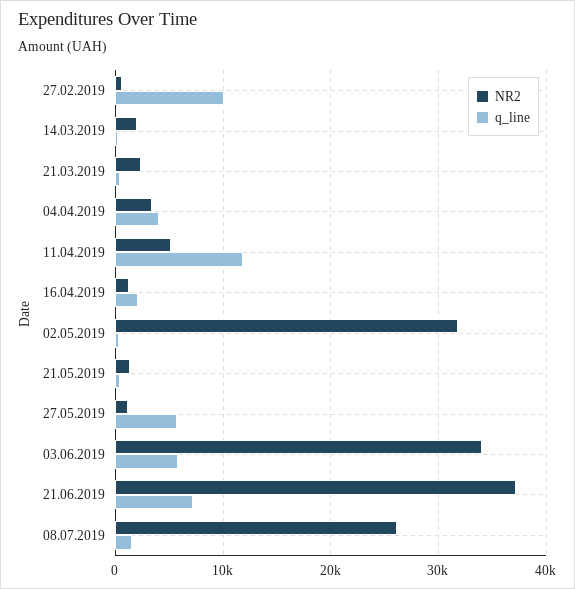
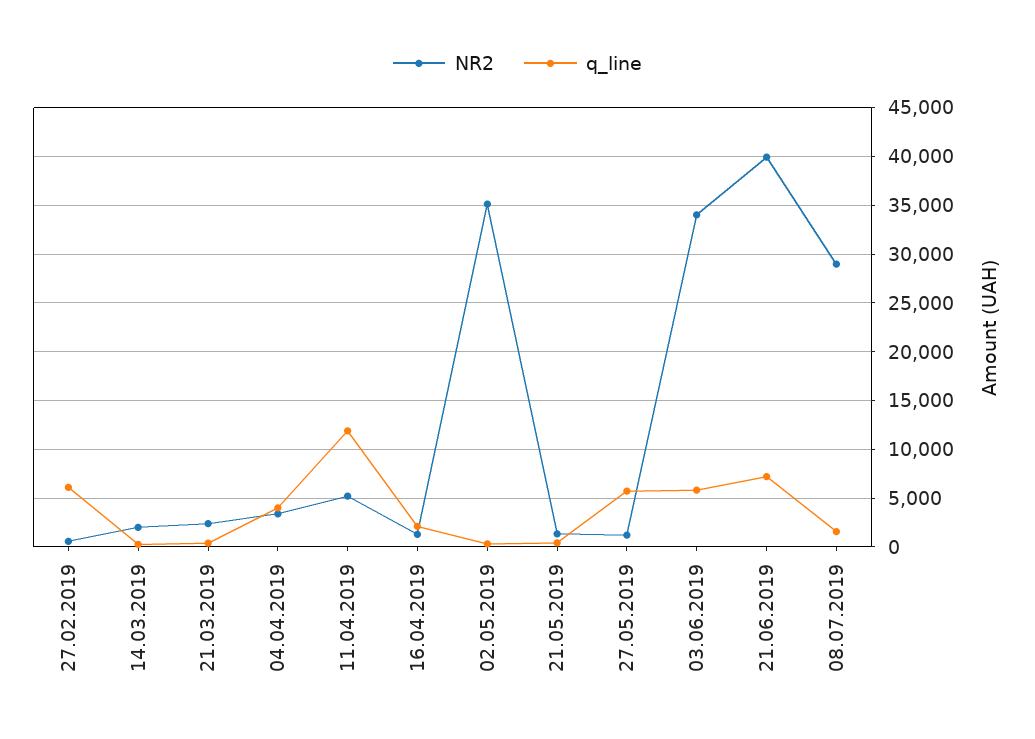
  {
    "NR2": {
      "27.02.2019": 1000,
      "14.03.2019": 2000,
      "21.03.2019": 2000,
      "04.04.2019": 3000,
      "11.04.2019": 5000,
      "16.04.2019": 1000,
-     "02.05.2019": 32000,
+     "02.05.2019": 35000,
      "21.05.2019": 1000,
      "27.05.2019": 1000,
      "03.06.2019": 34000,
-     "21.06.2019": 37000,
+     "21.06.2019": 40000,
-     "08.07.2019": 26000
+     "08.07.2019": 29000
    },
    "q_line": {
-     "27.02.2019": 10000,
+     "27.02.2019": 6000,
      "14.03.2019": 0,
      "21.03.2019": 0,
      "04.04.2019": 4000,
      "11.04.2019": 12000,
      "16.04.2019": 2000,
      "02.05.2019": 0,
      "21.05.2019": 0,
      "27.05.2019": 6000,
      "03.06.2019": 6000,
      "21.06.2019": 7000,
      "08.07.2019": 2000
    }
  }

